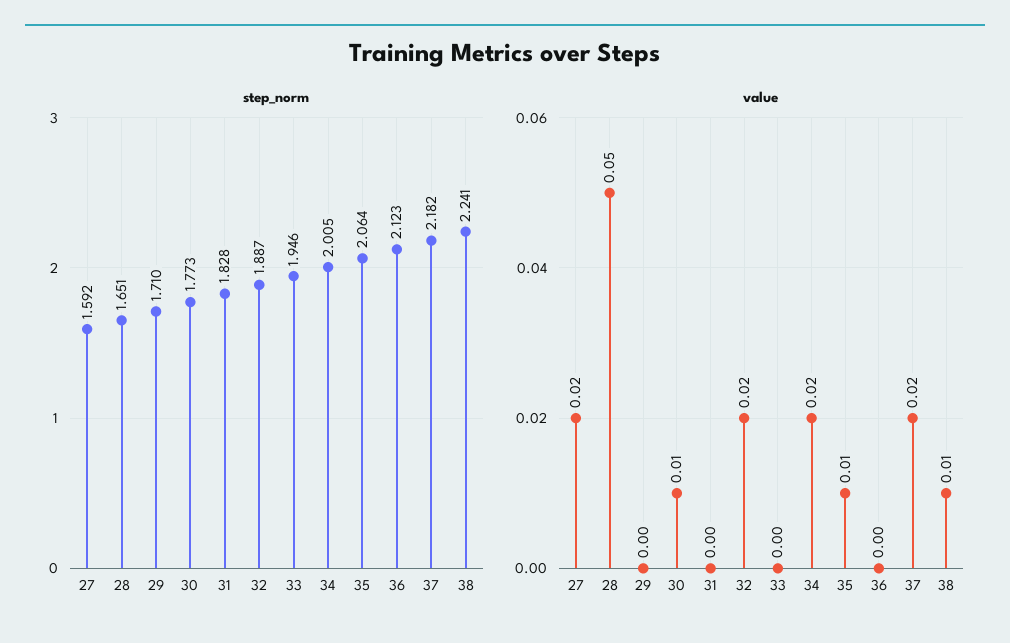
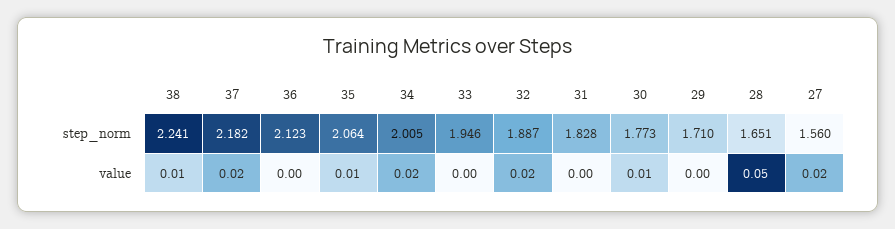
  {
    "step_norm": {
-     "27": 1.592,
+     "27": 1.56,
      "28": 1.651,
      "29": 1.71,
      "30": 1.773,
      "31": 1.828,
      "32": 1.887,
      "33": 1.946,
      "34": 2.005,
      "35": 2.064,
      "36": 2.123,
      "37": 2.182,
      "38": 2.241
    },
    "value": {
      "27": 0.02,
      "28": 0.05,
      "29": 0,
      "30": 0.01,
      "31": 0,
      "32": 0.02,
      "33": 0,
      "34": 0.02,
      "35": 0.01,
      "36": 0,
      "37": 0.02,
      "38": 0.01
    }
  }

